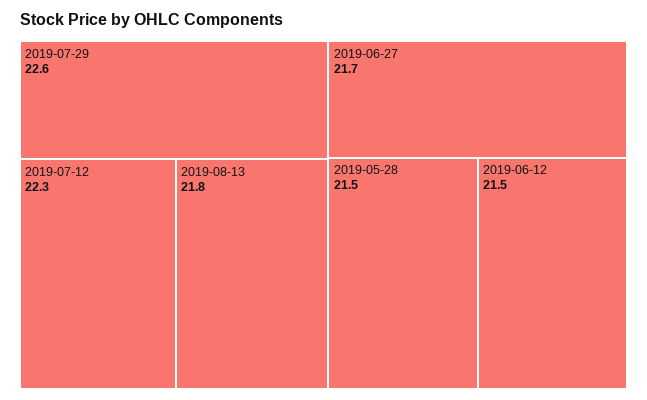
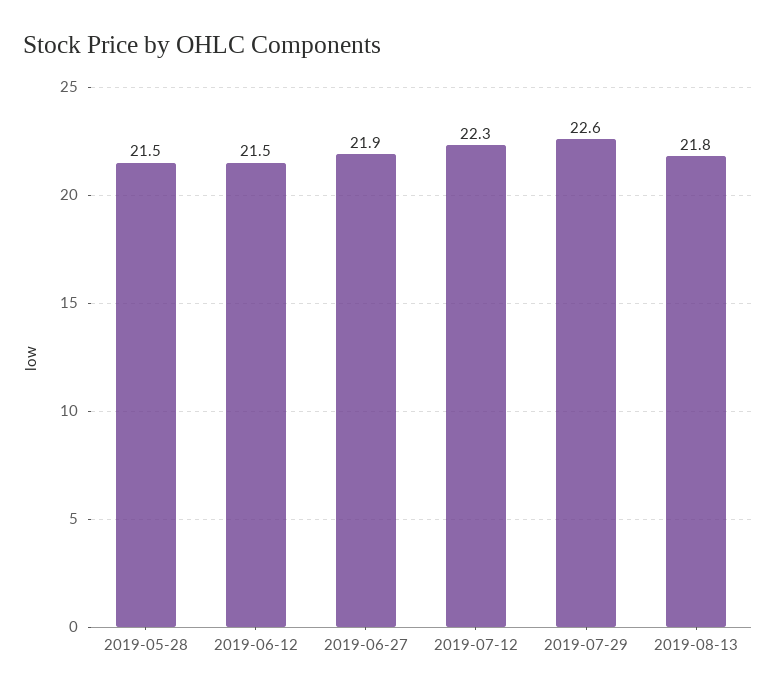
  {
    "2019-07-29": 22.6,
    "2019-07-12": 22.3,
    "2019-08-13": 21.8,
-   "2019-06-27": 21.7,
+   "2019-06-27": 21.9,
    "2019-05-28": 21.5,
    "2019-06-12": 21.5
  }

